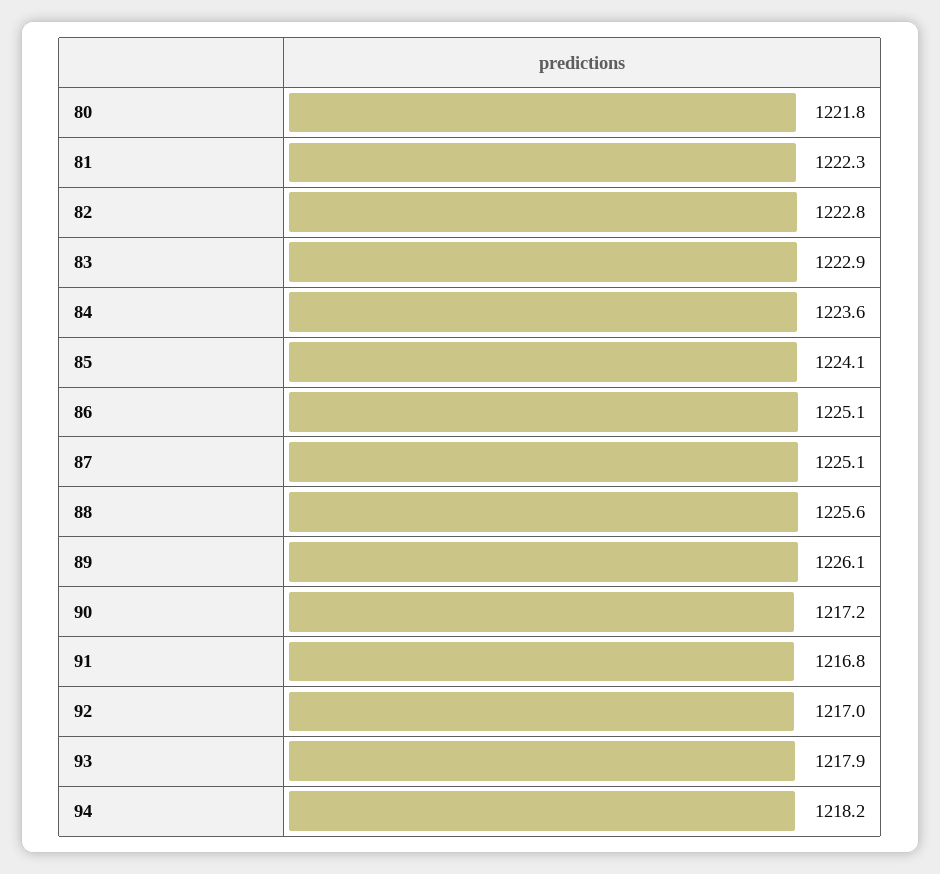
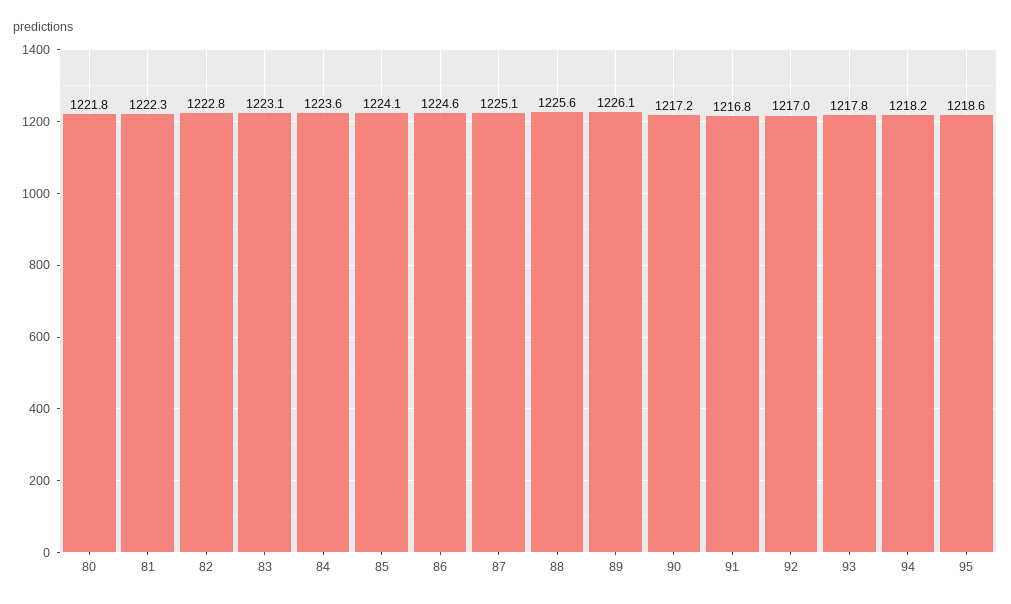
  {
    "80": 1221.8,
    "81": 1222.3,
    "82": 1222.8,
-   "83": 1222.9,
+   "83": 1223.1,
    "84": 1223.6,
    "85": 1224.1,
-   "86": 1225.1,
+   "86": 1224.6,
    "87": 1225.1,
    "88": 1225.6,
    "89": 1226.1,
    "90": 1217.2,
    "91": 1216.8,
    "92": 1217,
-   "93": 1217.9,
+   "93": 1217.8,
-   "94": 1218.2
+   "94": 1218.2,
+   "95": 1218.6
  }

